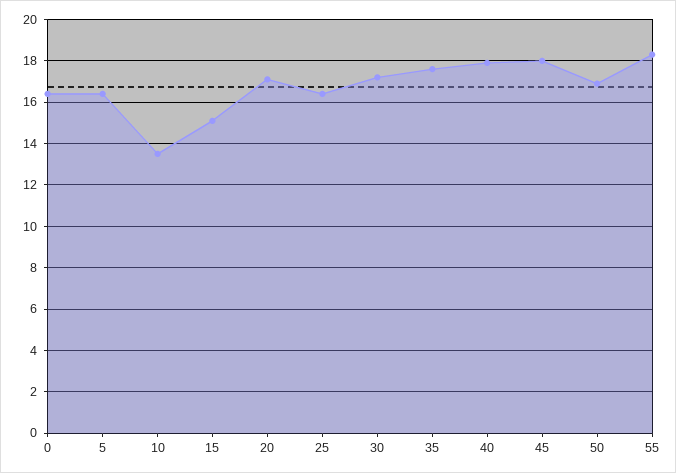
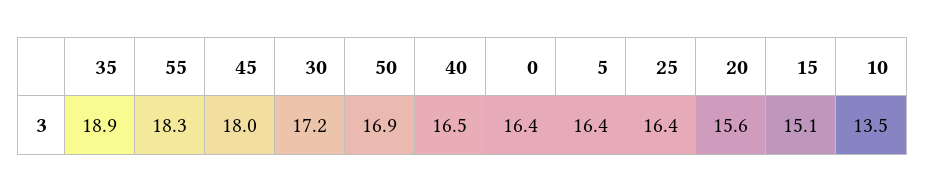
  {
    "0": 16.4,
    "5": 16.4,
    "10": 13.5,
    "15": 15.1,
-   "20": 17,
+   "20": 15.6,
    "25": 16.4,
    "30": 17.2,
-   "35": 17.5,
+   "35": 18.9,
-   "40": 18,
+   "40": 16.5,
    "45": 18,
    "50": 16.9,
    "55": 18.3
  }

